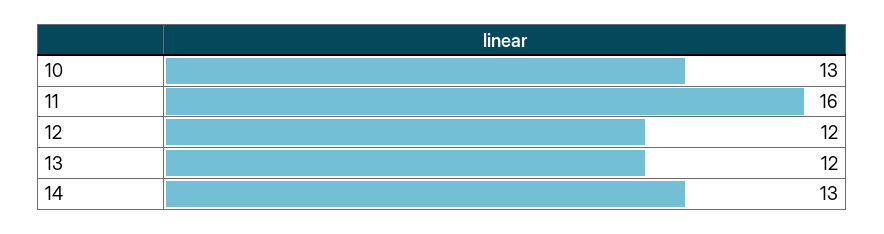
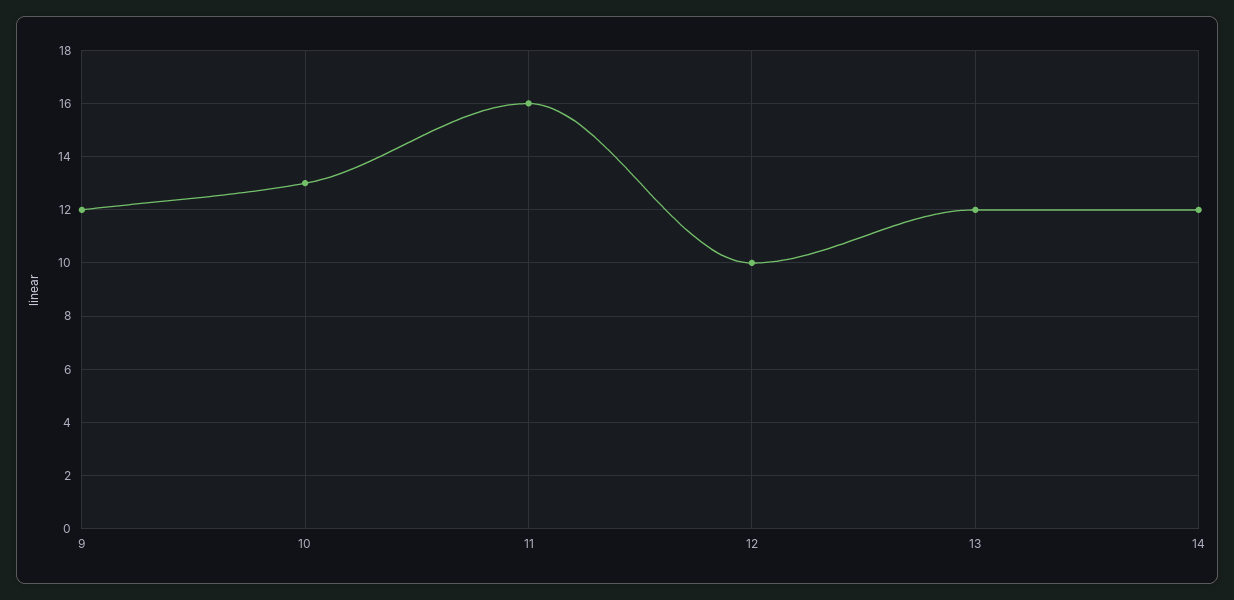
  {
    "10": 13,
    "11": 16,
-   "12": 12,
+   "12": 10,
    "13": 12,
-   "14": 13
+   "14": 12,
+   "9": 12
  }

